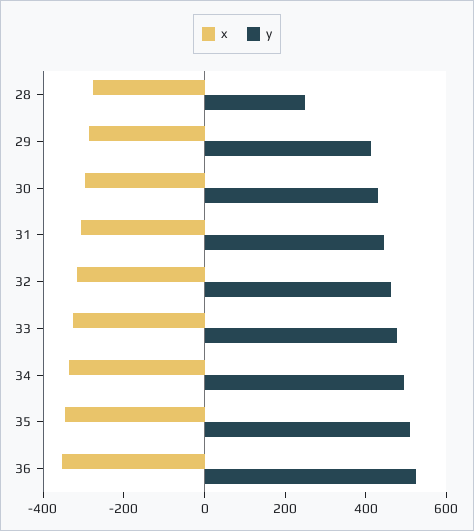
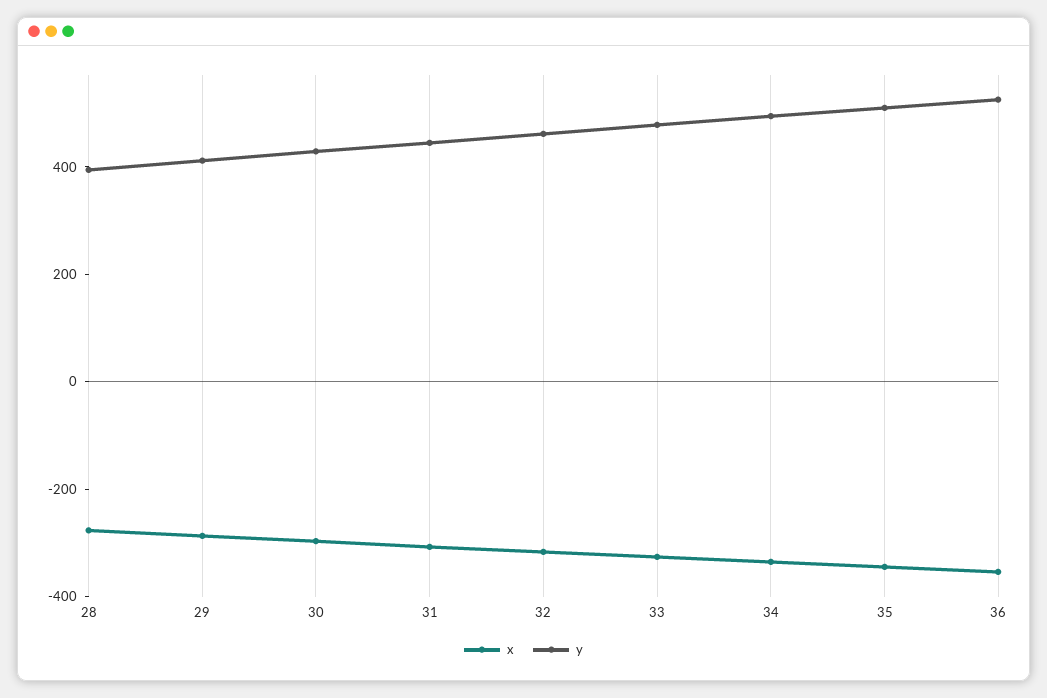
  {
    "x": {
      "28": -300,
      "29": -300,
      "30": -300,
      "31": -300,
      "32": -300,
      "33": -350,
      "34": -350,
      "35": -350,
      "36": -350
    },
    "y": {
-     "28": 250,
+     "28": 400,
      "29": 400,
      "30": 450,
      "31": 450,
      "32": 450,
      "33": 500,
      "34": 500,
      "35": 500,
      "36": 550
    }
  }

